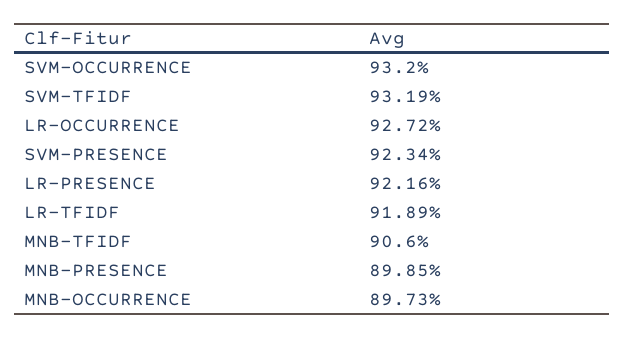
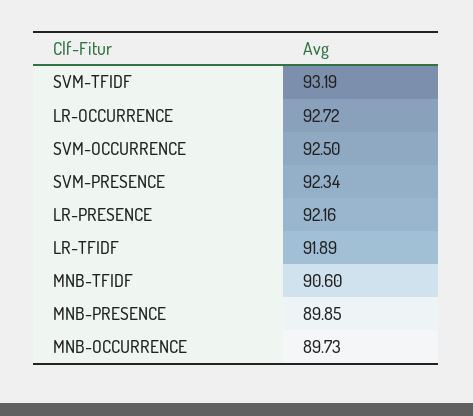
  {
-   "SVM-OCCURRENCE": 93.2,
+   "SVM-OCCURRENCE": 92.5,
    "SVM-TFIDF": 93.19,
    "LR-OCCURRENCE": 92.72,
    "SVM-PRESENCE": 92.34,
    "LR-PRESENCE": 92.16,
    "LR-TFIDF": 91.89,
    "MNB-TFIDF": 90.6,
    "MNB-PRESENCE": 89.85,
    "MNB-OCCURRENCE": 89.73
  }

